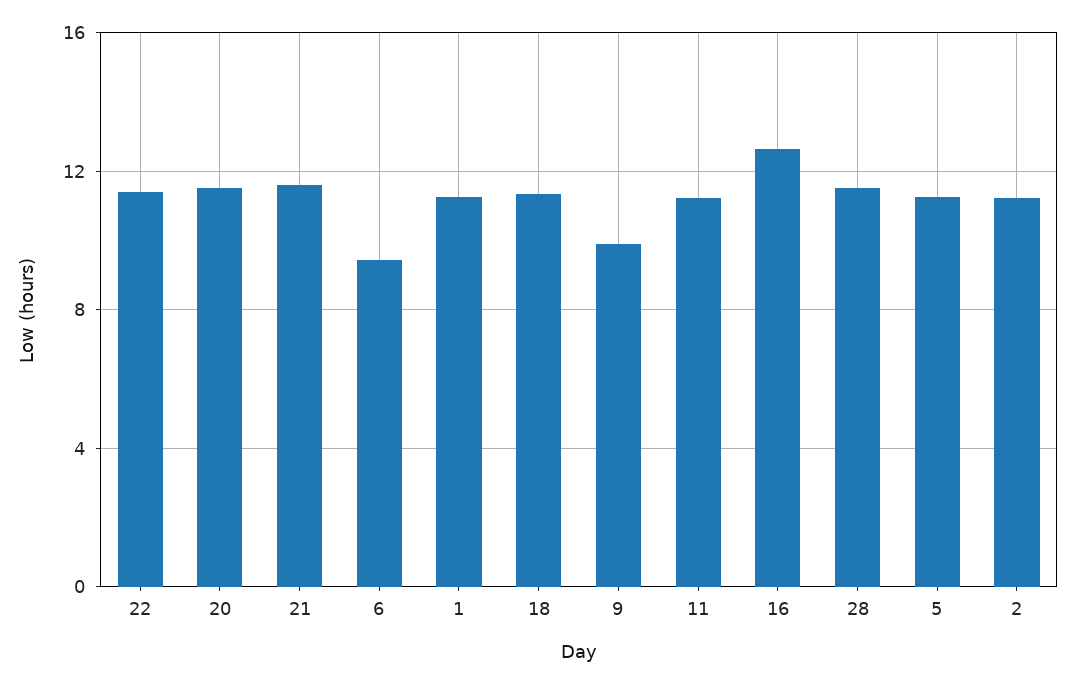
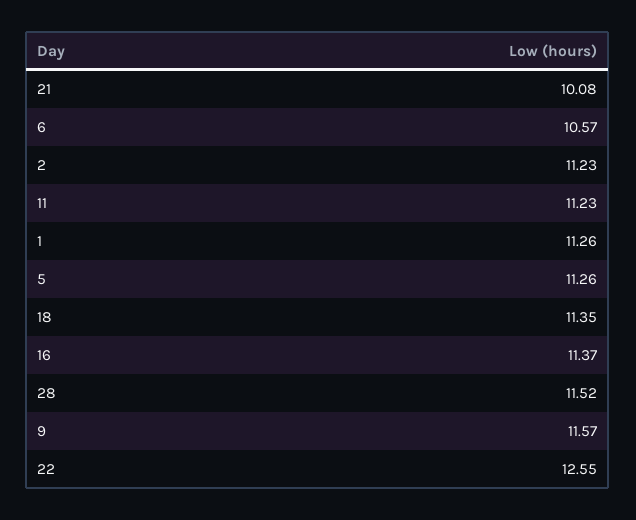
  {
-   "22": 11.5,
+   "22": 12.55,
-   "20": 11.5,
-   "21": 11.5,
+   "21": 10.08,
-   "6": 9.5,
+   "6": 10.57,
    "1": 11.26,
    "18": 11.35,
-   "9": 10,
+   "9": 11.57,
    "11": 11.23,
-   "16": 12.5,
+   "16": 11.37,
    "28": 11.52,
    "5": 11.26,
    "2": 11.23
  }

